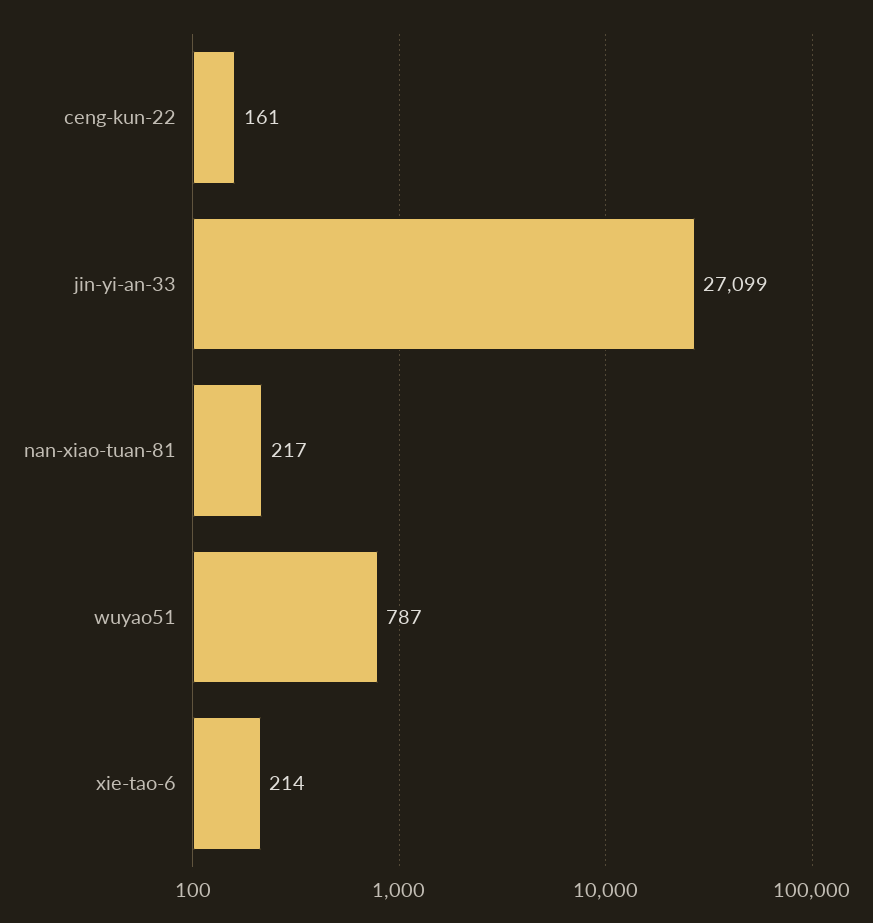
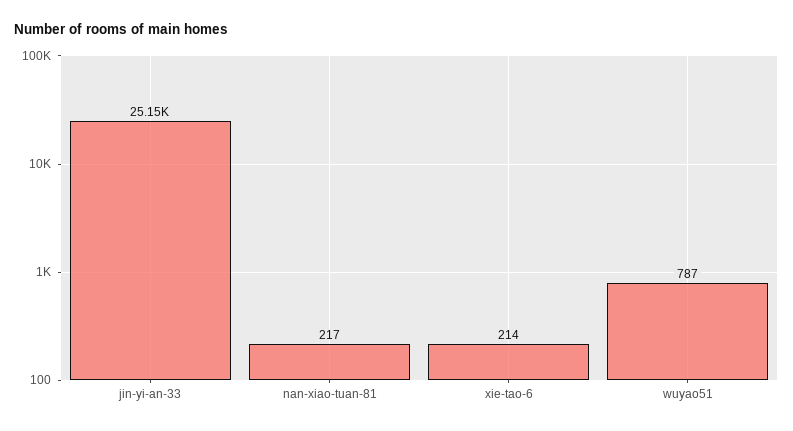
  {
-   "ceng-kun-22": 161,
-   "jin-yi-an-33": 27099,
+   "jin-yi-an-33": 25150,
    "nan-xiao-tuan-81": 217,
    "wuyao51": 787,
    "xie-tao-6": 214
  }

